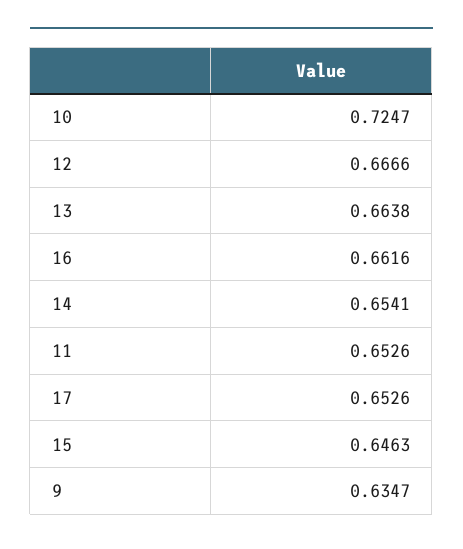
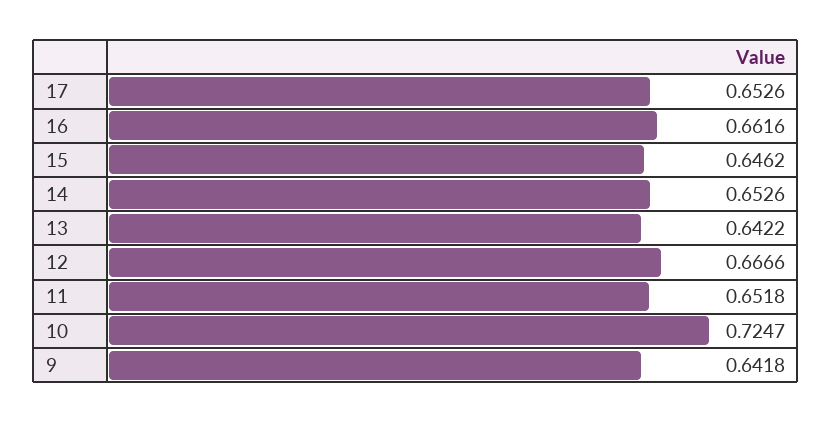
  {
    "10": 0.7247,
    "12": 0.6666,
-   "13": 0.6638,
+   "13": 0.6422,
    "16": 0.6616,
-   "14": 0.6541,
+   "14": 0.6526,
-   "11": 0.6526,
+   "11": 0.6518,
    "17": 0.6526,
-   "15": 0.6463,
+   "15": 0.6462,
-   "9": 0.6347
+   "9": 0.6418
  }

